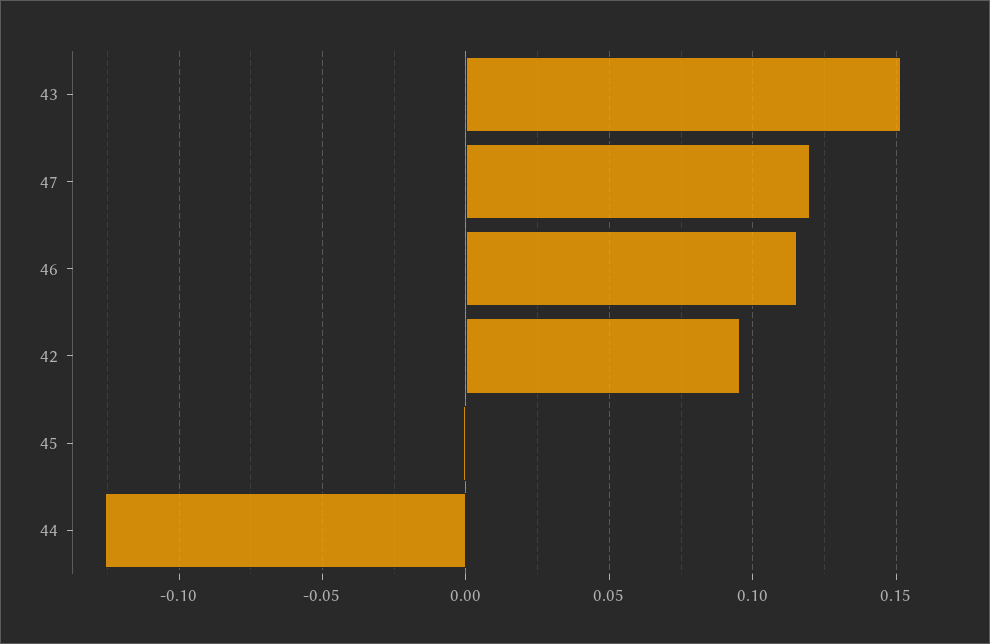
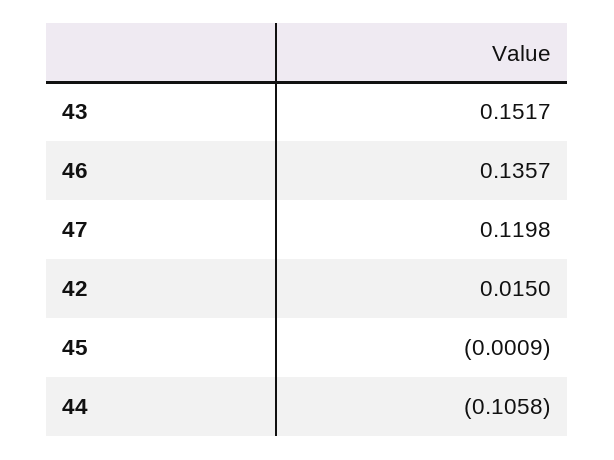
  {
    "43": 0.1517,
    "47": 0.1198,
-   "46": 0.115,
+   "46": 0.1357,
-   "42": 0.095,
+   "42": 0.015,
    "45": -0.0009,
-   "44": -0.125
+   "44": -0.1058
  }

